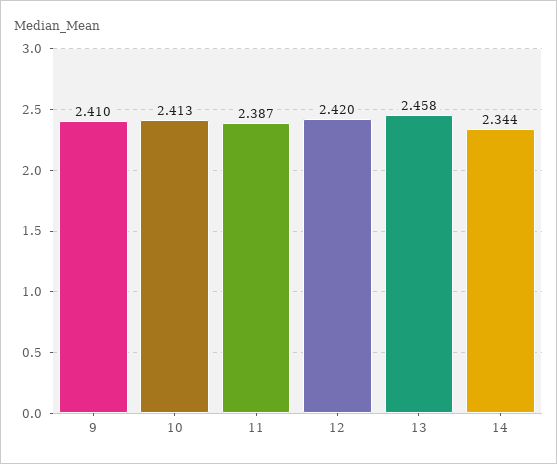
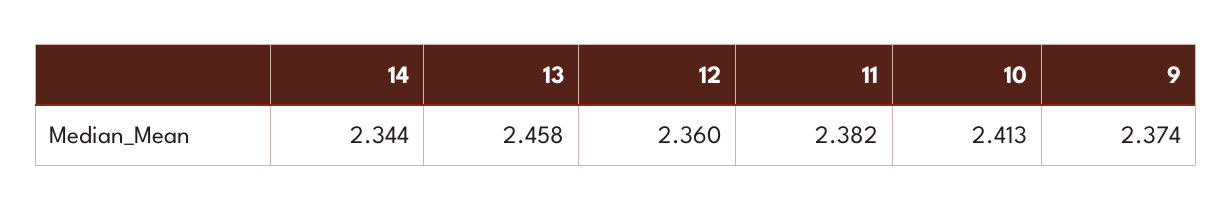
  {
-   "9": 2.41,
+   "9": 2.374,
    "10": 2.413,
-   "11": 2.387,
+   "11": 2.382,
-   "12": 2.42,
+   "12": 2.36,
    "13": 2.458,
    "14": 2.344
  }

